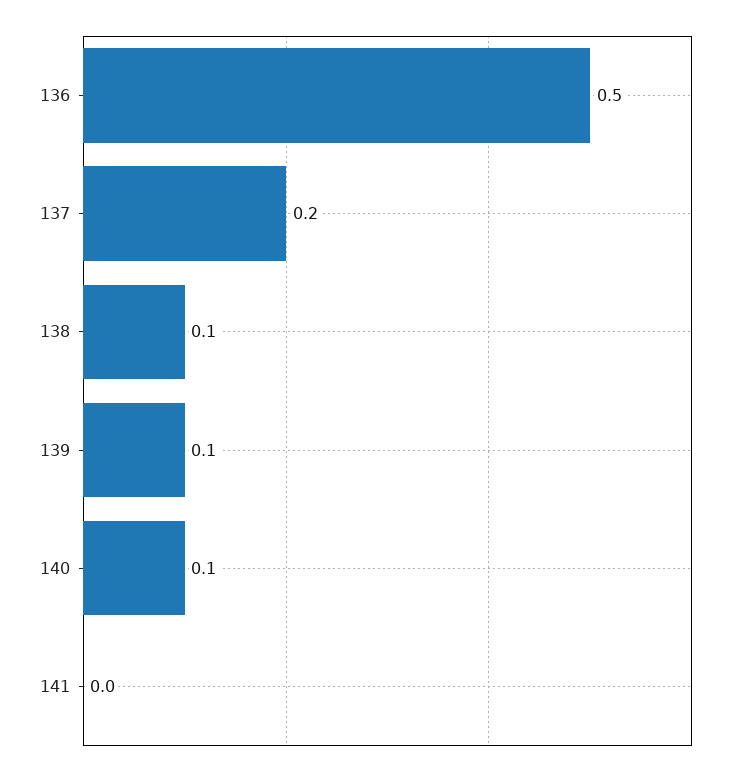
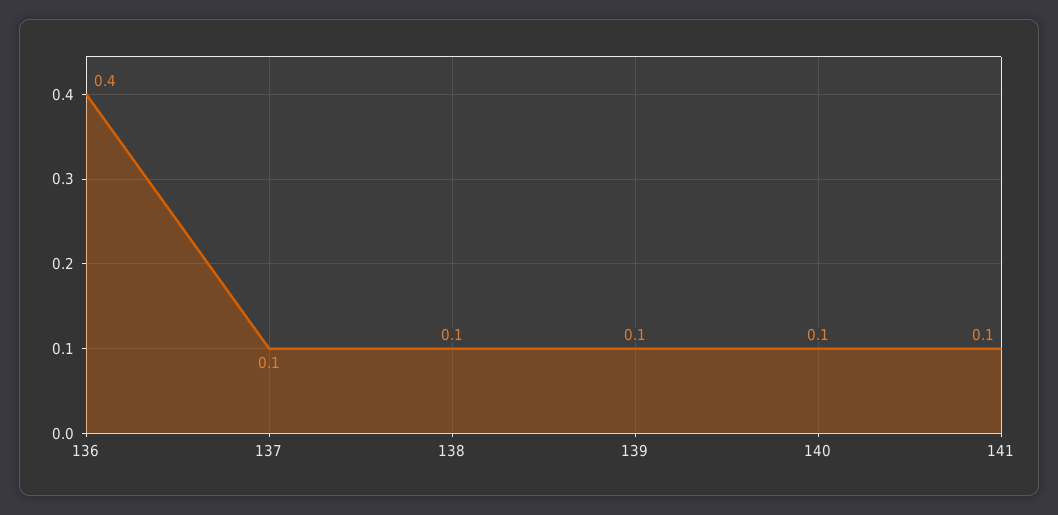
  {
-   "136": 0.5,
+   "136": 0.4,
-   "137": 0.2,
+   "137": 0.1,
    "138": 0.1,
    "139": 0.1,
    "140": 0.1,
-   "141": 0
+   "141": 0.1
  }

